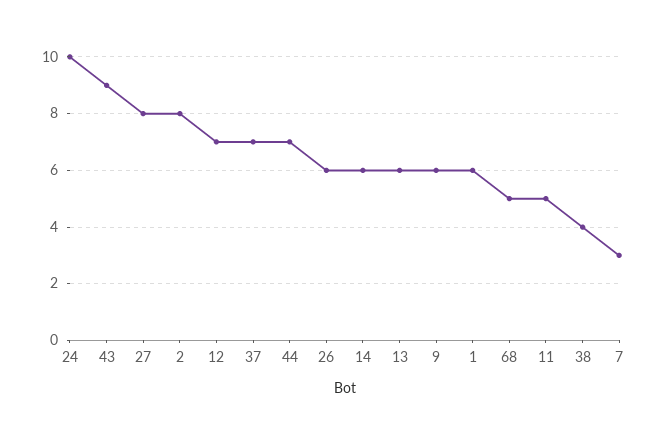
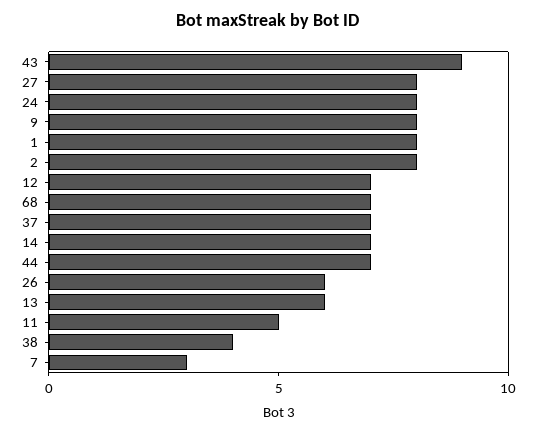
  {
-   "24": 10,
+   "24": 8,
    "43": 9,
    "27": 8,
    "2": 8,
    "12": 7,
    "37": 7,
    "44": 7,
    "26": 6,
-   "14": 6,
+   "14": 7,
    "13": 6,
-   "9": 6,
+   "9": 8,
-   "1": 6,
+   "1": 8,
-   "68": 5,
+   "68": 7,
    "11": 5,
    "38": 4,
    "7": 3
  }

